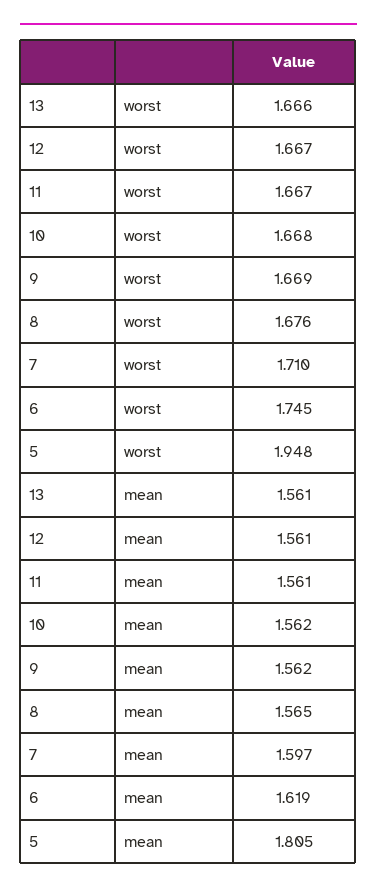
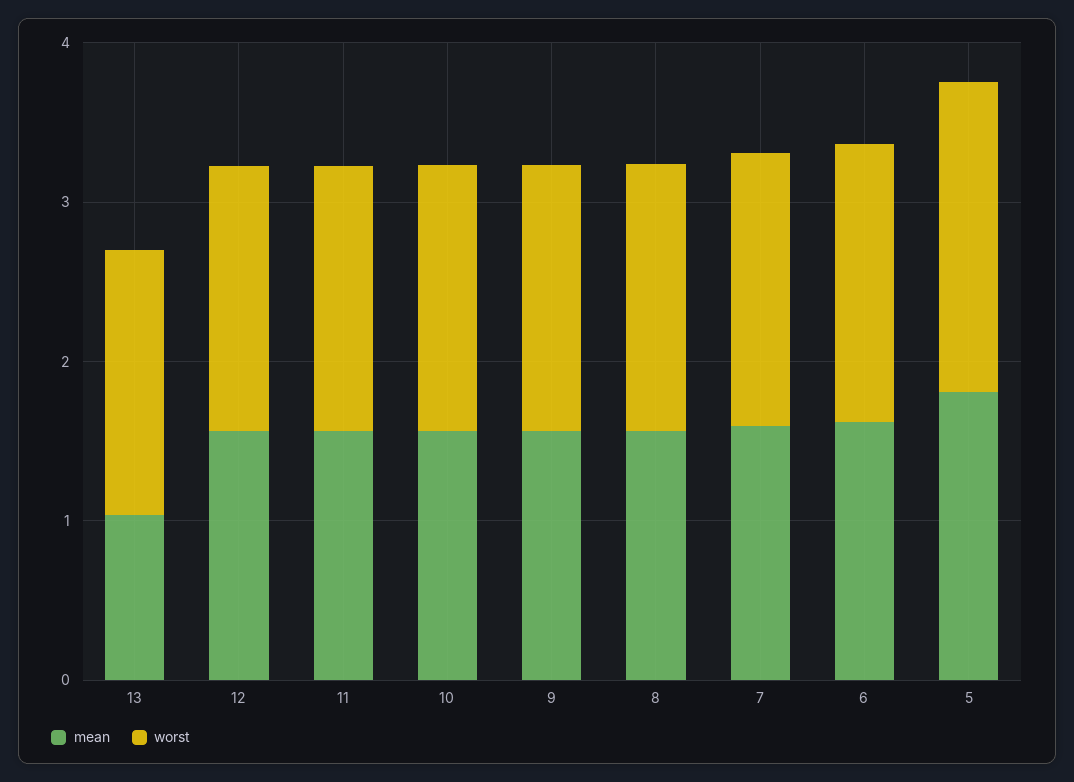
  {
    "worst": {
      "13": 1.666,
      "12": 1.667,
      "11": 1.667,
      "10": 1.668,
      "9": 1.669,
      "8": 1.676,
      "7": 1.71,
      "6": 1.745,
      "5": 1.948
    },
    "mean": {
-     "13": 1.561,
+     "13": 1,
      "12": 1.561,
      "11": 1.561,
      "10": 1.562,
      "9": 1.562,
      "8": 1.565,
      "7": 1.597,
      "6": 1.619,
      "5": 1.805
    }
  }

